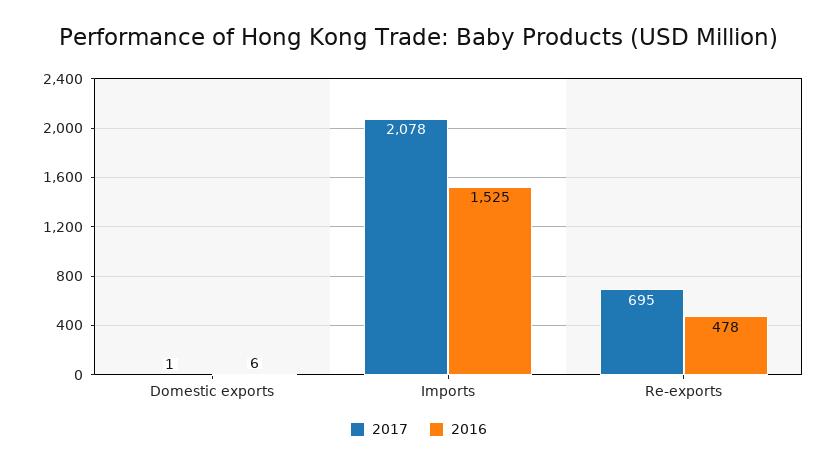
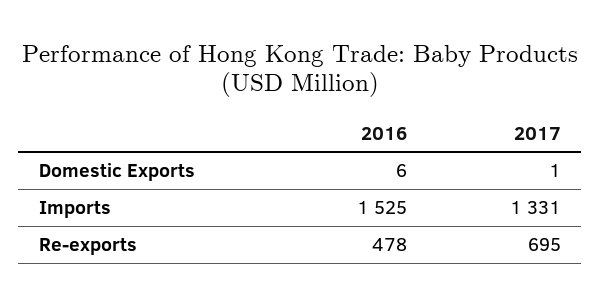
  {
    "2017": {
      "Domestic exports": 1,
-     "Imports": 2078,
+     "Imports": 1331,
      "Re-exports": 695
    },
    "2016": {
      "Domestic exports": 6,
      "Imports": 1525,
      "Re-exports": 478
    }
  }

